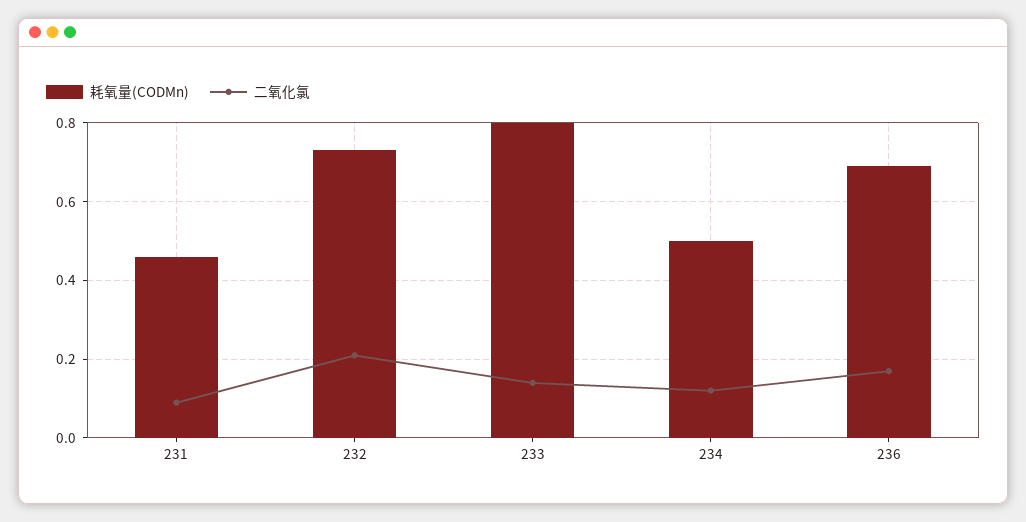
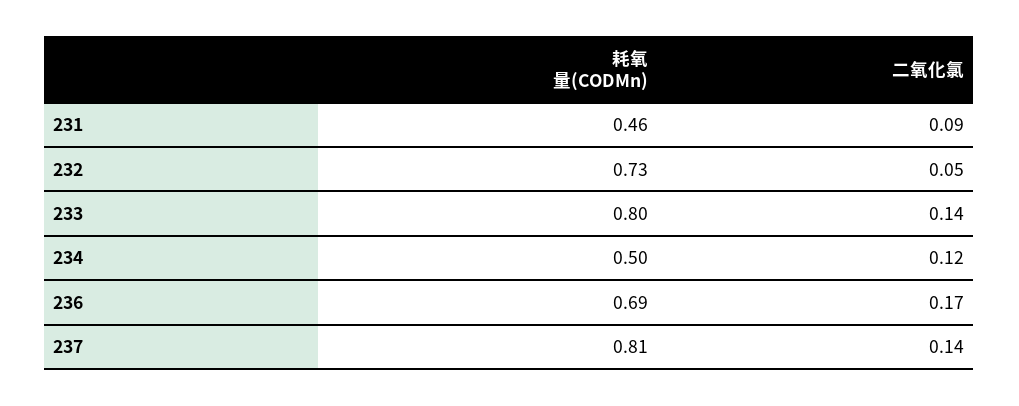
  {
    "耗氧量(CODMn)": {
      "231": 0.46,
      "232": 0.73,
      "233": 0.8,
      "234": 0.5,
-     "236": 0.69
+     "236": 0.69,
+     "237": 0.81
    },
    "二氧化氯": {
      "231": 0.09,
-     "232": 0.2,
+     "232": 0.05,
      "233": 0.14,
      "234": 0.12,
-     "236": 0.17
+     "236": 0.17,
+     "237": 0.14
    }
  }

